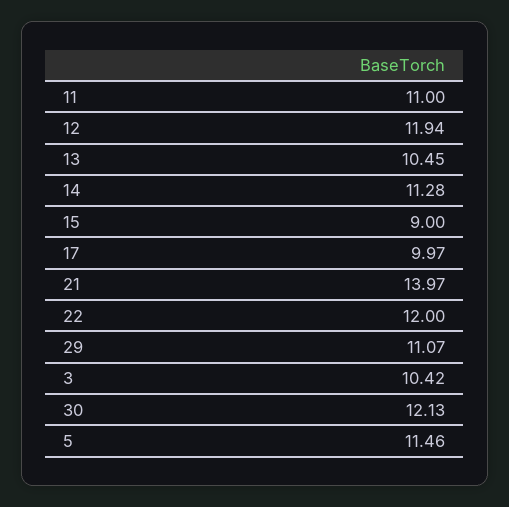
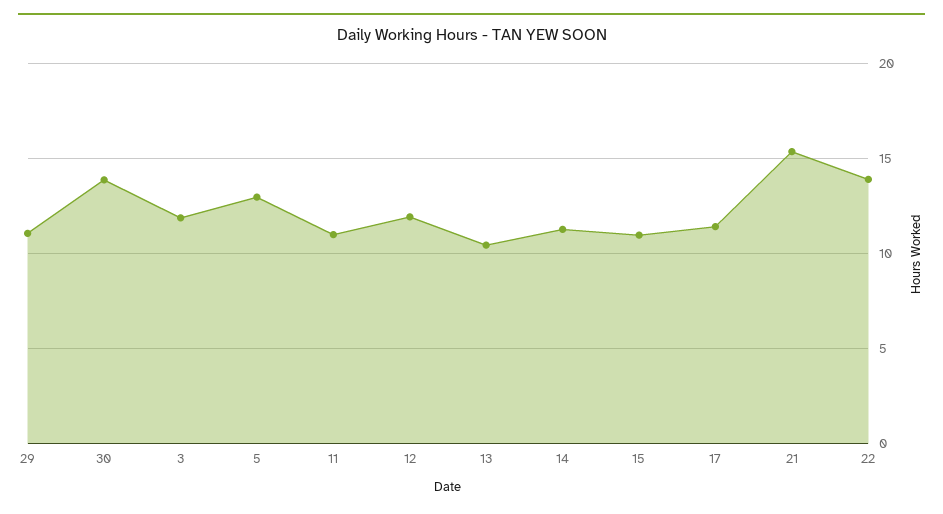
  {
    "11": 11,
    "12": 11.94,
    "13": 10.45,
    "14": 11.28,
-   "15": 9,
+   "15": 11,
-   "17": 9.97,
+   "17": 11.5,
-   "21": 13.97,
+   "21": 15.5,
-   "22": 12,
+   "22": 14,
    "29": 11.07,
-   "3": 10.42,
+   "3": 12,
-   "30": 12.13,
+   "30": 14,
-   "5": 11.46
+   "5": 13
  }

